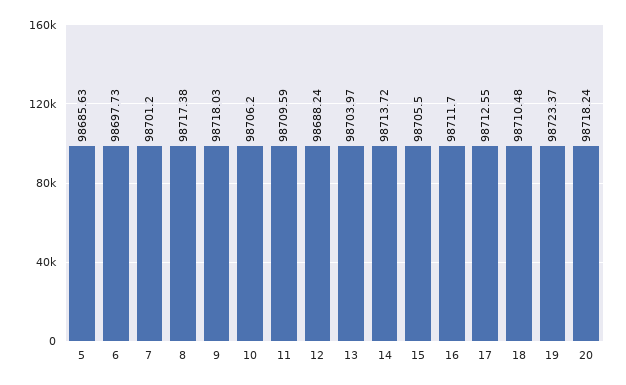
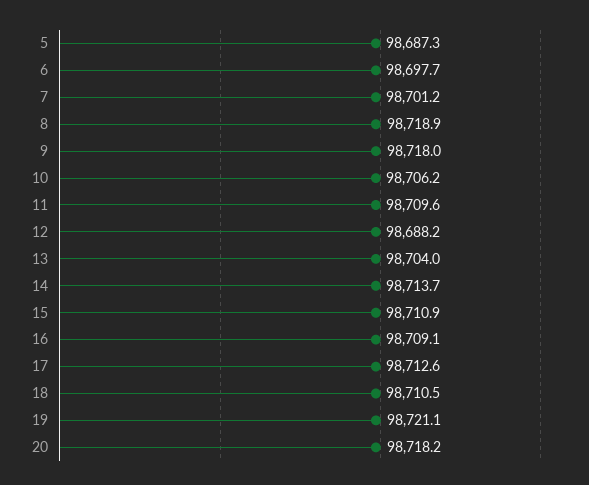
  {
-   "5": 98685.63,
+   "5": 98687.3,
    "6": 98697.73,
    "7": 98701.2,
-   "8": 98717.38,
+   "8": 98718.9,
    "9": 98718.03,
    "10": 98706.2,
    "11": 98709.59,
    "12": 98688.24,
    "13": 98703.97,
    "14": 98713.72,
-   "15": 98705.5,
+   "15": 98710.9,
-   "16": 98711.7,
+   "16": 98709.1,
    "17": 98712.55,
    "18": 98710.48,
-   "19": 98723.37,
+   "19": 98721.1,
    "20": 98718.24
  }

